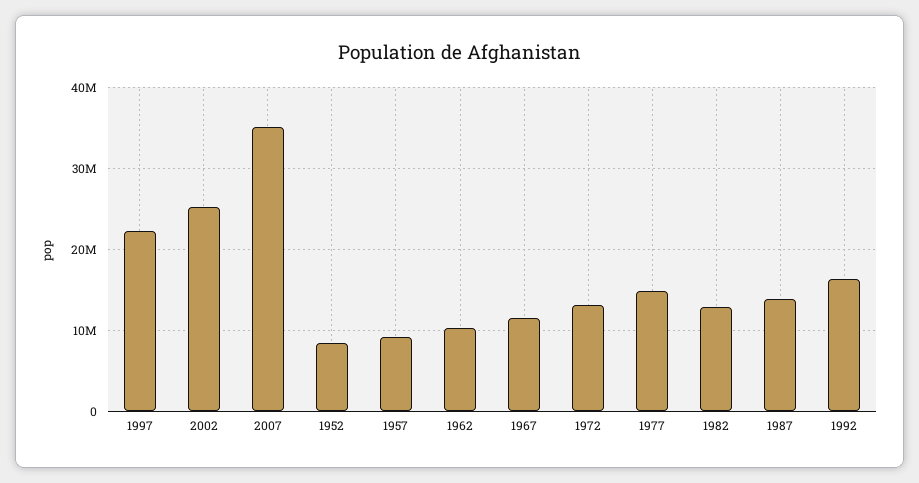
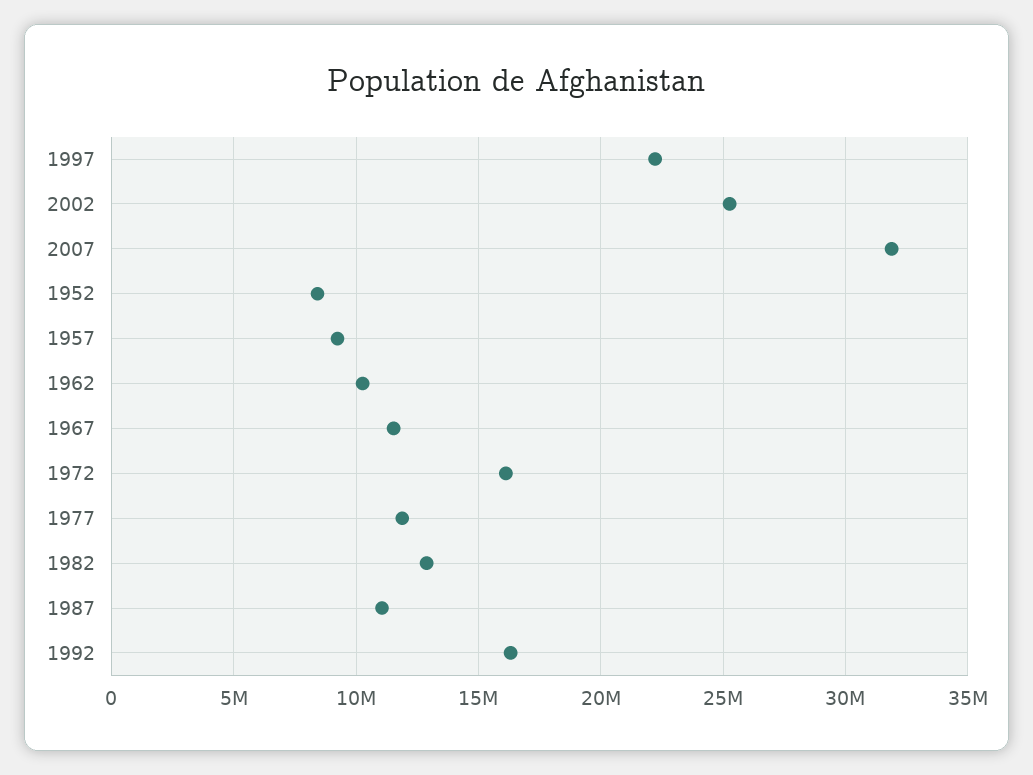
  {
    "1997": 22000000,
    "2002": 25500000,
-   "2007": 35000000,
+   "2007": 32000000,
    "1952": 8500000,
    "1957": 9000000,
    "1962": 10500000,
    "1967": 11500000,
-   "1972": 13000000,
+   "1972": 16000000,
-   "1977": 15000000,
+   "1977": 12000000,
    "1982": 13000000,
-   "1987": 14000000,
+   "1987": 11000000,
    "1992": 16500000
  }

